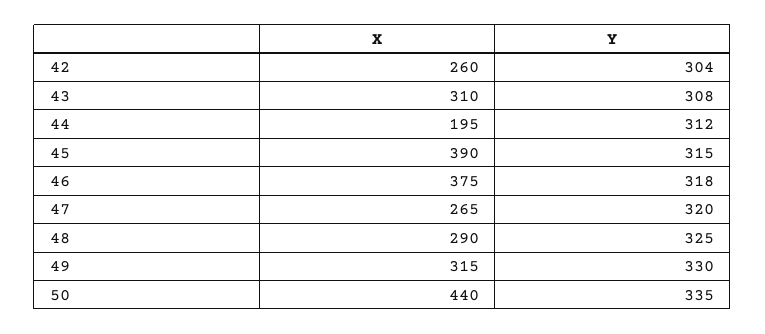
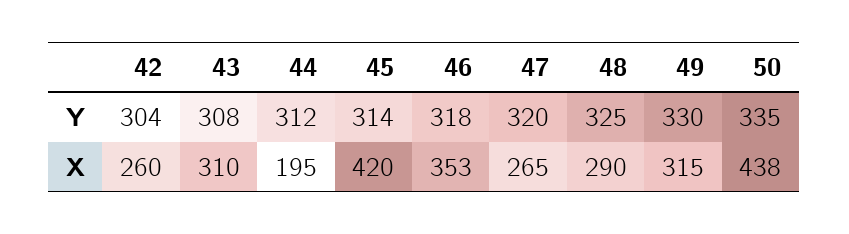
  {
    "X": {
      "42": 260,
      "43": 310,
      "44": 195,
-     "45": 390,
+     "45": 420,
-     "46": 375,
+     "46": 353,
      "47": 265,
      "48": 290,
      "49": 315,
-     "50": 440
+     "50": 438
    },
    "Y": {
      "42": 304,
      "43": 308,
      "44": 312,
-     "45": 315,
+     "45": 314,
      "46": 318,
      "47": 320,
      "48": 325,
      "49": 330,
      "50": 335
    }
  }

